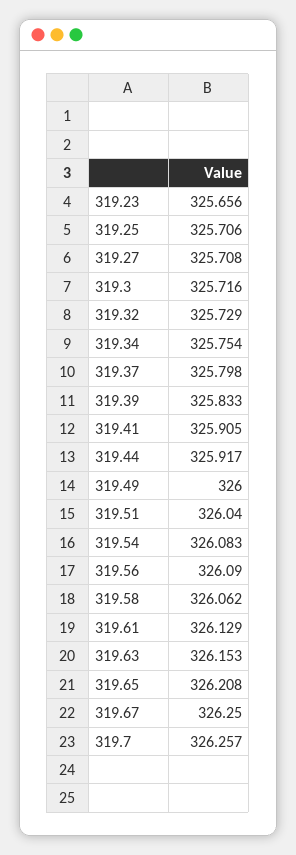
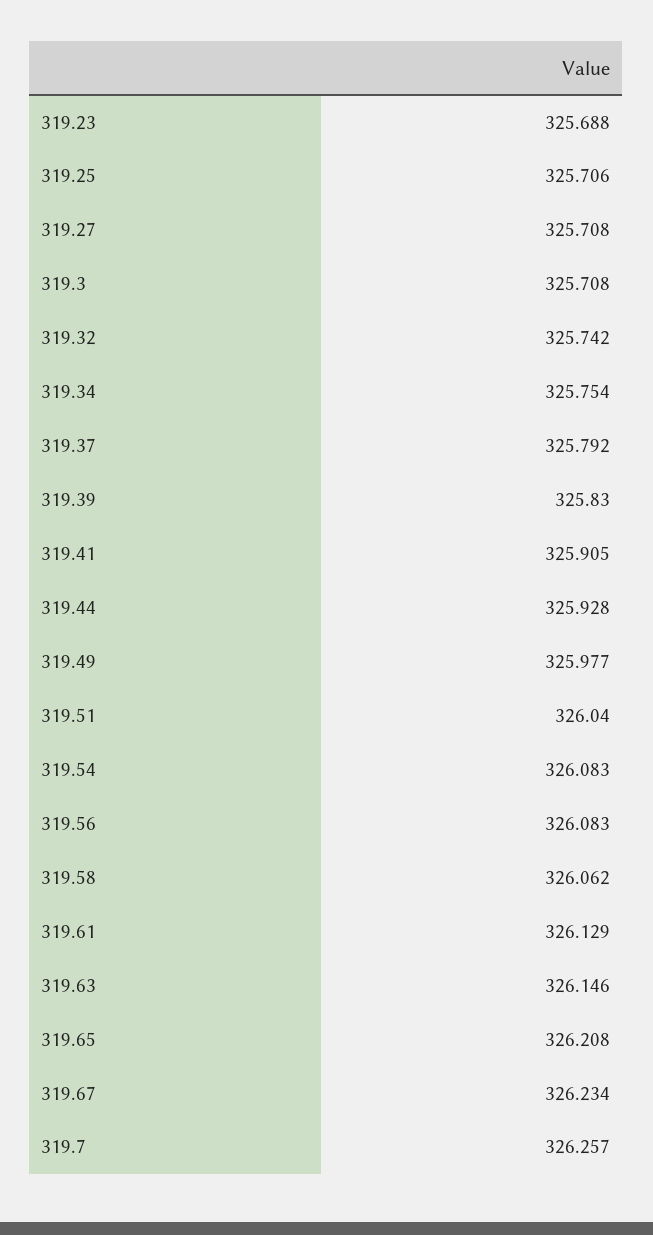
  {
-   "319.23": 325.656,
+   "319.23": 325.688,
    "319.25": 325.706,
    "319.27": 325.708,
-   "319.3": 325.716,
+   "319.3": 325.708,
-   "319.32": 325.729,
+   "319.32": 325.742,
    "319.34": 325.754,
-   "319.37": 325.798,
+   "319.37": 325.792,
-   "319.39": 325.833,
+   "319.39": 325.83,
    "319.41": 325.905,
-   "319.44": 325.917,
+   "319.44": 325.928,
-   "319.49": 326,
+   "319.49": 325.977,
    "319.51": 326.04,
    "319.54": 326.083,
-   "319.56": 326.09,
+   "319.56": 326.083,
    "319.58": 326.062,
    "319.61": 326.129,
-   "319.63": 326.153,
+   "319.63": 326.146,
    "319.65": 326.208,
-   "319.67": 326.25,
+   "319.67": 326.234,
    "319.7": 326.257
  }

